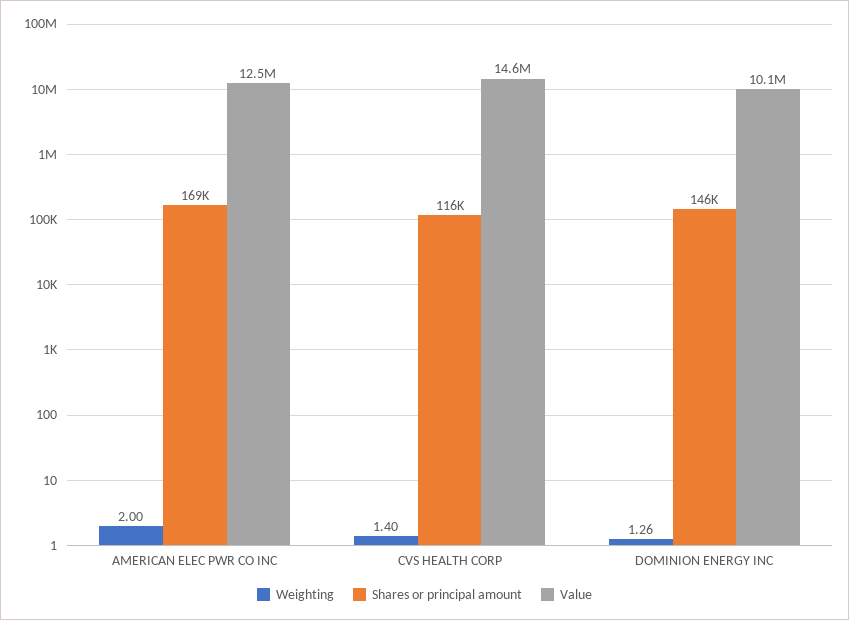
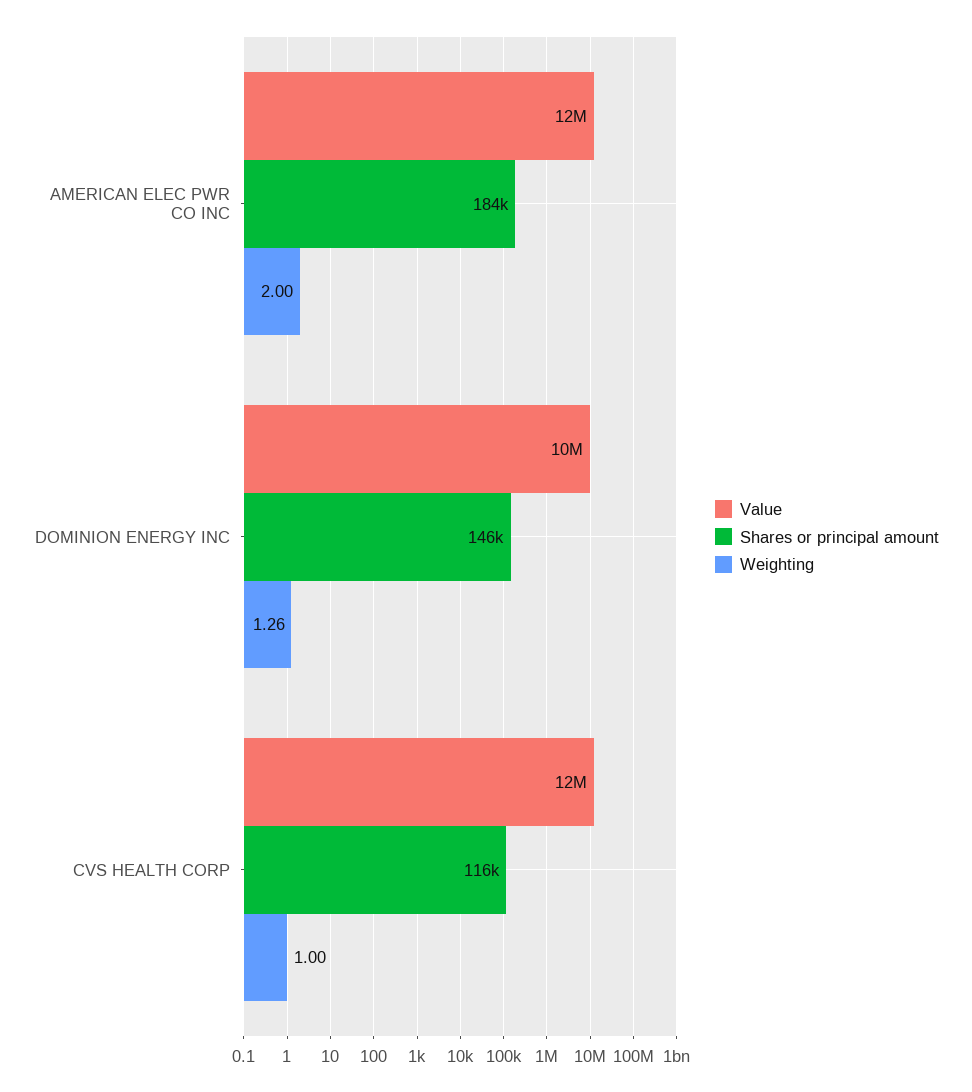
  {
    "Weighting": {
      "AMERICAN ELEC PWR CO INC": 2,
-     "CVS HEALTH CORP": 1.4,
+     "CVS HEALTH CORP": 1,
      "DOMINION ENERGY INC": 1.26
    },
    "Shares or principal amount": {
-     "AMERICAN ELEC PWR CO INC": 169000,
+     "AMERICAN ELEC PWR CO INC": 184000,
      "CVS HEALTH CORP": 116000,
      "DOMINION ENERGY INC": 146000
    },
    "Value": {
      "AMERICAN ELEC PWR CO INC": 12500000,
-     "CVS HEALTH CORP": 14600000,
+     "CVS HEALTH CORP": 12000000,
      "DOMINION ENERGY INC": 10100000
    }
  }

